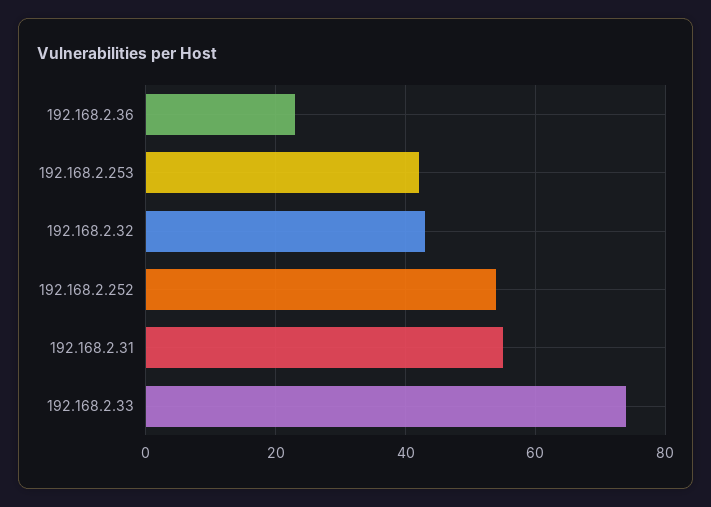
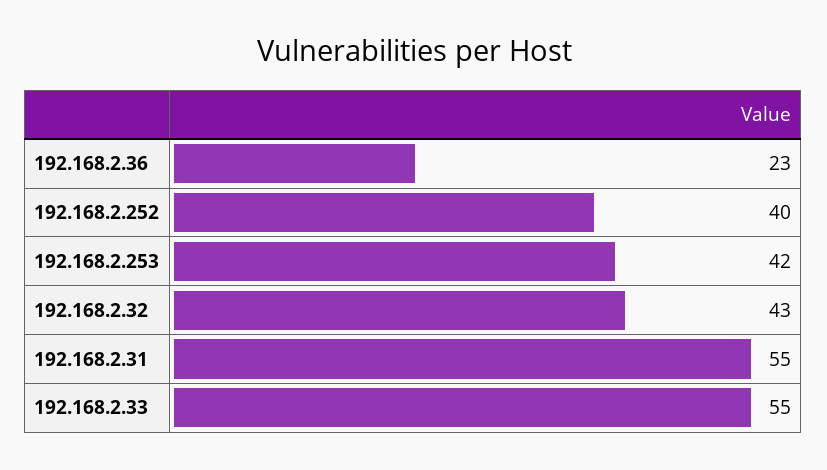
  {
    "192.168.2.36": 23,
    "192.168.2.253": 42,
    "192.168.2.32": 43,
-   "192.168.2.252": 55,
+   "192.168.2.252": 40,
    "192.168.2.31": 55,
-   "192.168.2.33": 75
+   "192.168.2.33": 55
  }

